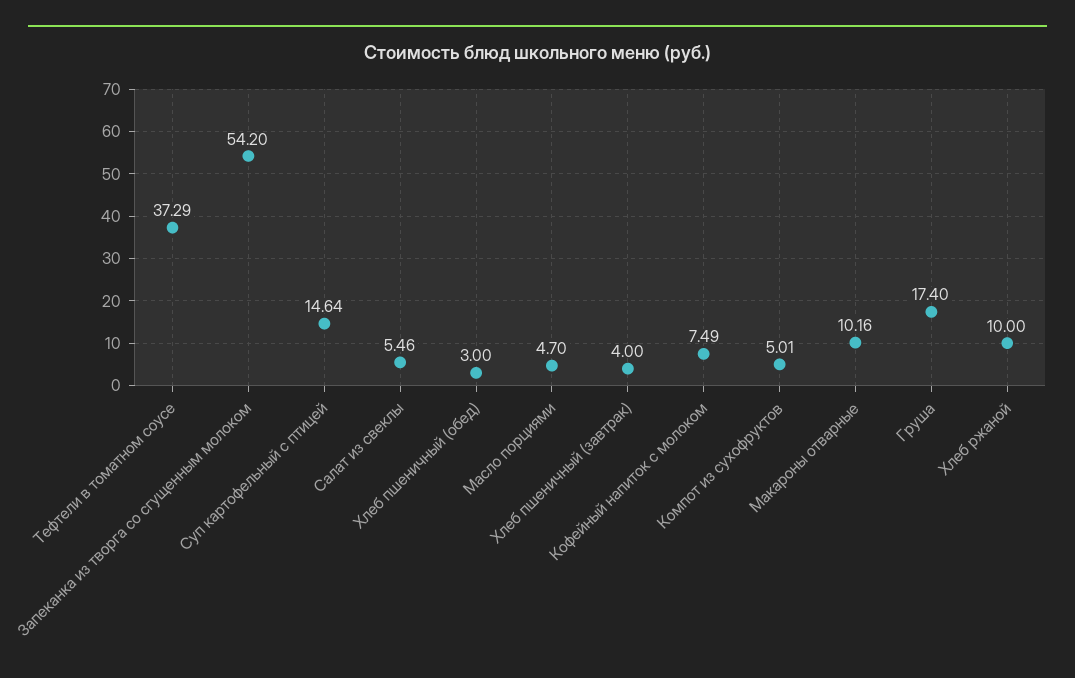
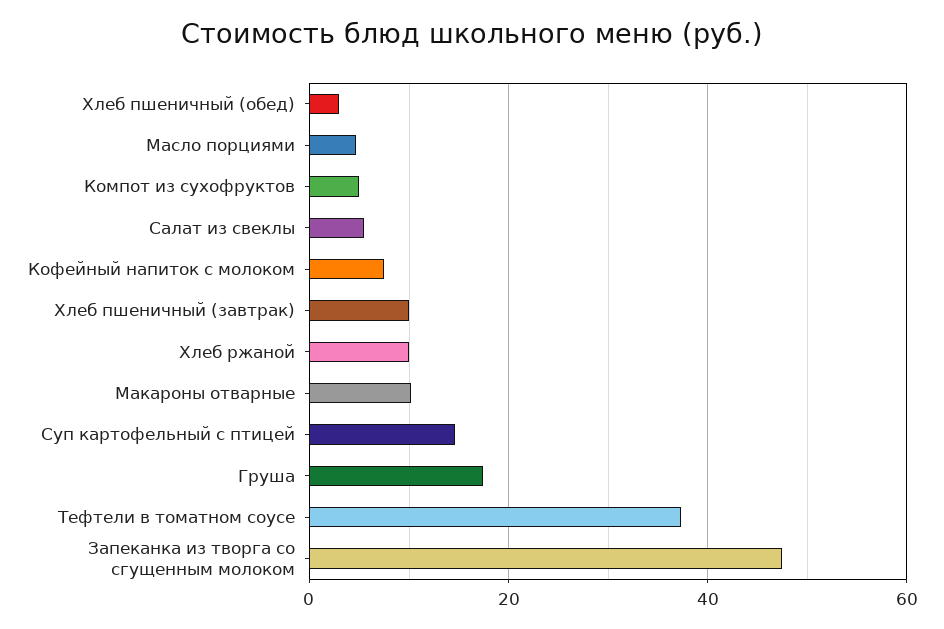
  {
    "Тефтели в томатном соусе": 37.29,
-   "Запеканка из творга со сгущенным молоком": 54.2,
+   "Запеканка из творга со сгущенным молоком": 48,
    "Суп картофельный с птицей": 14.64,
    "Салат из свеклы": 5.46,
    "Хлеб пшеничный (обед)": 3,
    "Масло порциями": 4.7,
-   "Хлеб пшеничный (завтрак)": 4,
+   "Хлеб пшеничный (завтрак)": 10,
    "Кофейный напиток с молоком": 7.49,
    "Компот из сухофруктов": 5.01,
    "Макароны отварные": 10.16,
    "Груша": 17.4,
    "Хлеб ржаной": 10
  }

